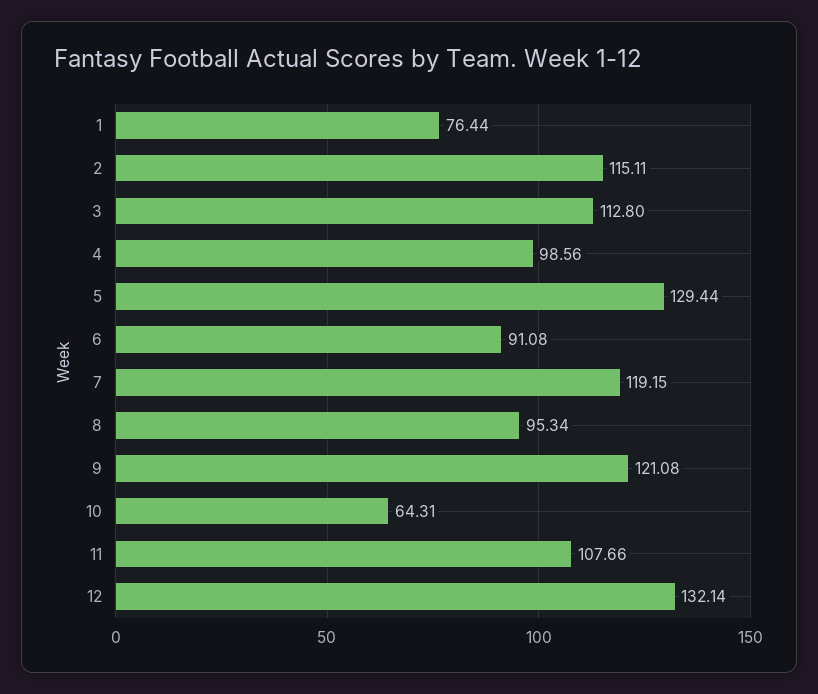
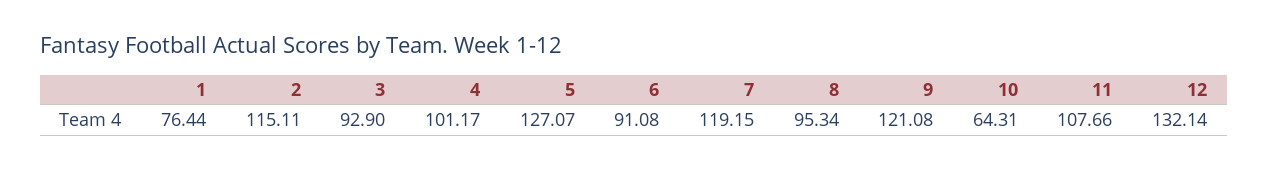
  {
    "1": 76.44,
    "2": 115.11,
-   "3": 112.8,
+   "3": 92.9,
-   "4": 98.56,
+   "4": 101.17,
-   "5": 129.44,
+   "5": 127.07,
    "6": 91.08,
    "7": 119.15,
    "8": 95.34,
    "9": 121.08,
    "10": 64.31,
    "11": 107.66,
    "12": 132.14
  }

